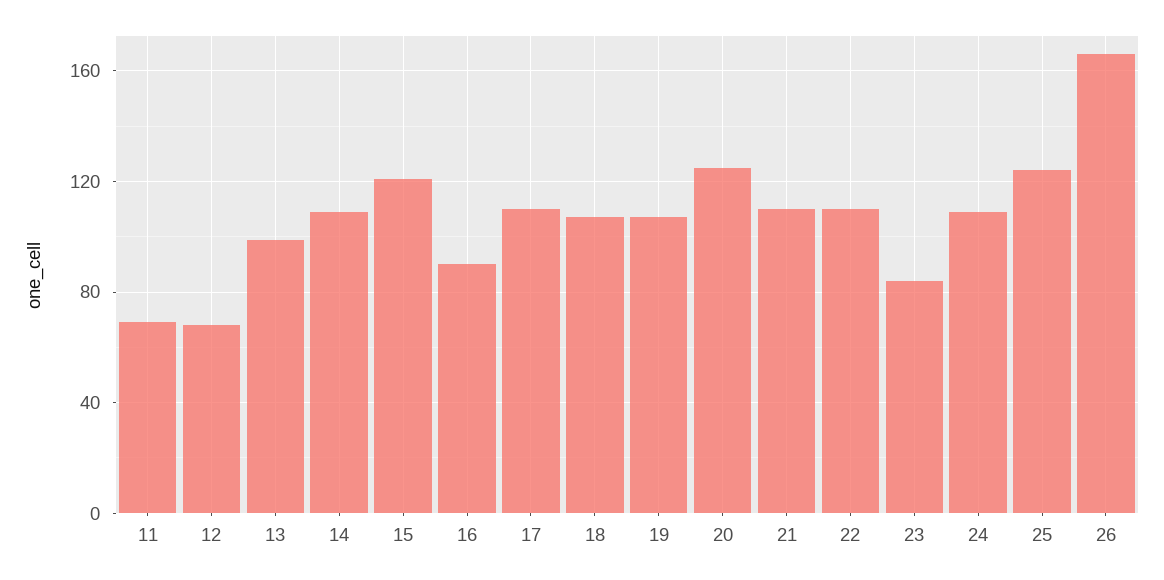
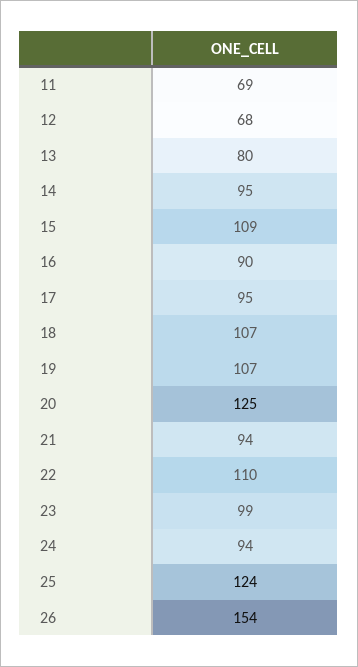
  {
    "11": 69,
    "12": 68,
-   "13": 100,
+   "13": 80,
-   "14": 110,
+   "14": 95,
-   "15": 120,
+   "15": 109,
    "16": 90,
-   "17": 110,
+   "17": 95,
    "18": 107,
    "19": 107,
    "20": 125,
-   "21": 110,
+   "21": 94,
    "22": 110,
-   "23": 85,
+   "23": 99,
-   "24": 110,
+   "24": 94,
    "25": 124,
-   "26": 165
+   "26": 154
  }

